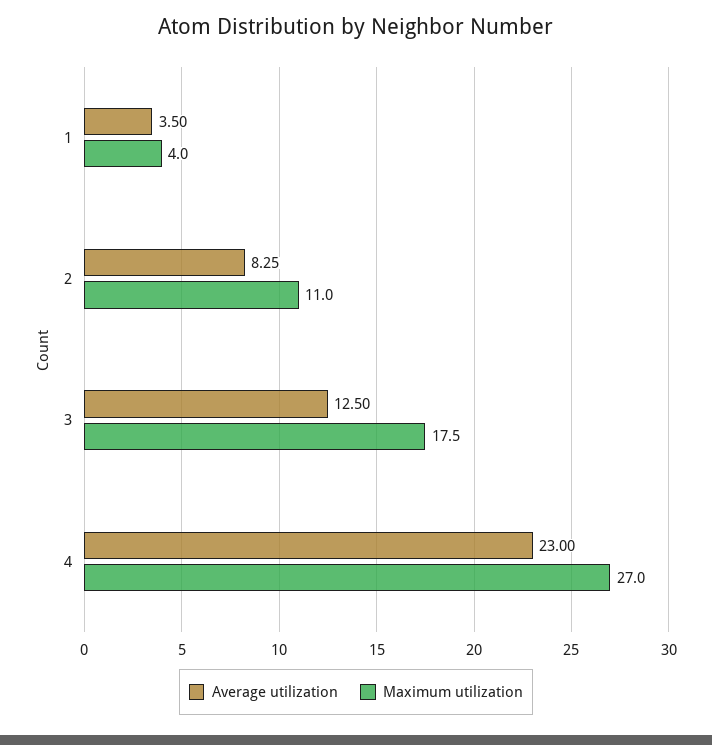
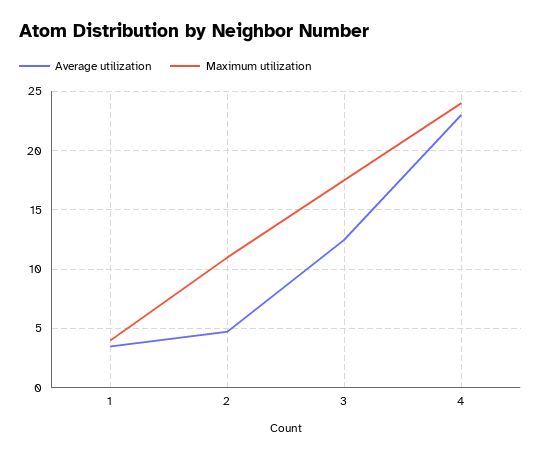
  {
    "Average utilization": {
      "1": 3.5,
-     "2": 8.25,
+     "2": 5,
      "3": 12.5,
      "4": 23
    },
    "Maximum utilization": {
      "1": 4,
      "2": 11,
      "3": 17.5,
-     "4": 27
+     "4": 24
    }
  }

